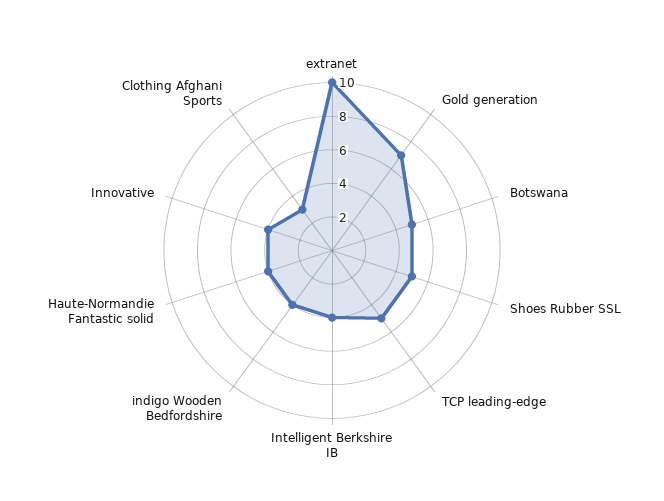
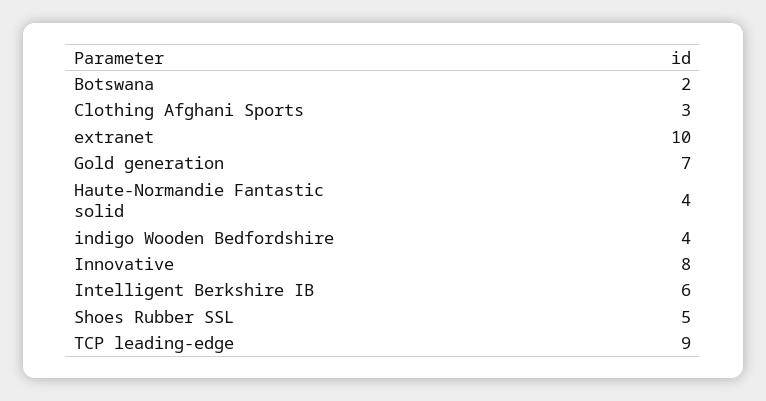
  {
    "extranet": 10,
    "Gold generation": 7,
-   "Botswana": 5,
+   "Botswana": 2,
    "Shoes Rubber SSL": 5,
-   "TCP leading-edge": 5,
+   "TCP leading-edge": 9,
-   "Intelligent Berkshire IB": 4,
+   "Intelligent Berkshire IB": 6,
    "indigo Wooden Bedfordshire": 4,
    "Haute-Normandie Fantastic solid": 4,
-   "Innovative": 4,
+   "Innovative": 8,
    "Clothing Afghani Sports": 3
  }

